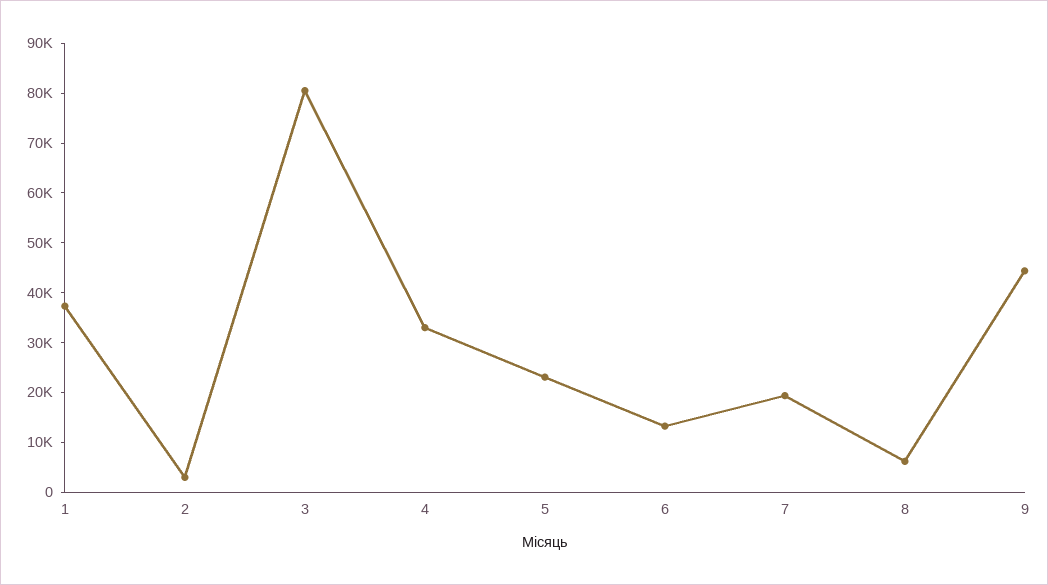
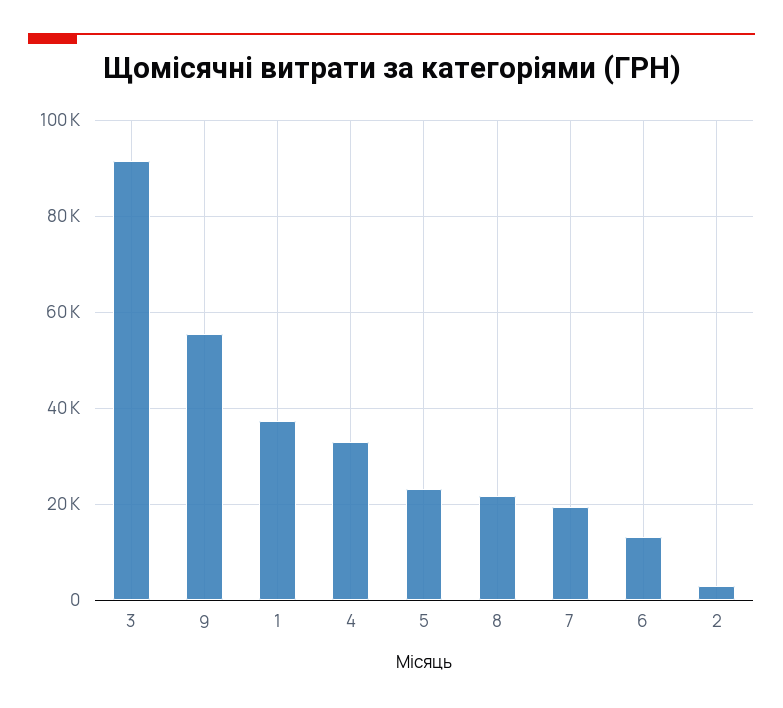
  {
    "1": 38000,
    "2": 2000,
-   "3": 80000,
+   "3": 92000,
    "4": 34000,
    "5": 24000,
    "6": 14000,
    "7": 20000,
-   "8": 6000,
+   "8": 22000,
-   "9": 44000
+   "9": 56000
  }

